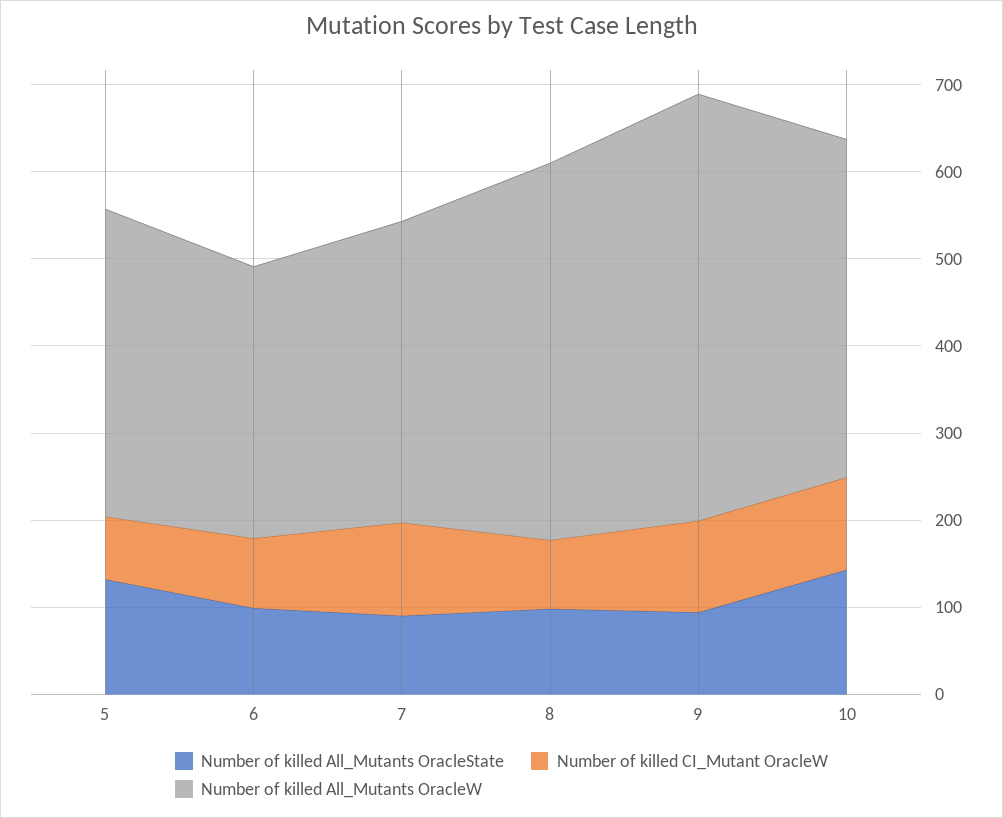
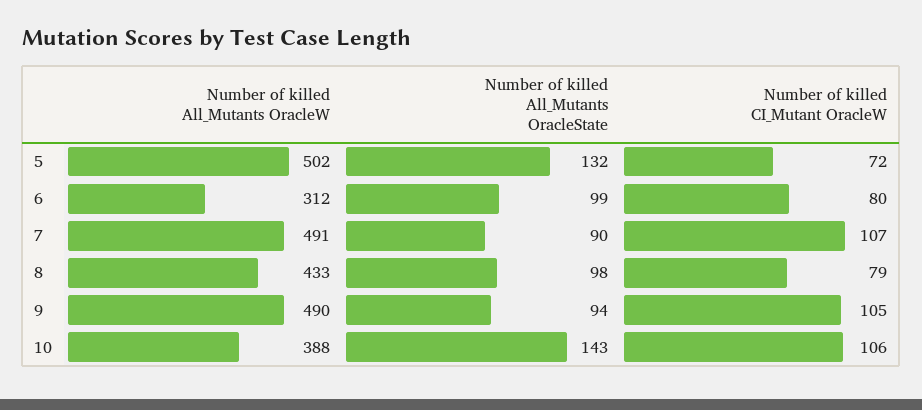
  {
    "Number of killed All_Mutants OracleState": {
      "5": 132,
      "6": 99,
      "7": 90,
      "8": 98,
      "9": 94,
      "10": 143
    },
    "Number of killed CI_Mutant OracleW": {
      "5": 72,
      "6": 80,
      "7": 107,
      "8": 79,
      "9": 105,
      "10": 106
    },
    "Number of killed All_Mutants OracleW": {
-     "5": 360,
+     "5": 502,
      "6": 312,
-     "7": 340,
+     "7": 491,
      "8": 433,
      "9": 490,
      "10": 388
    }
  }

